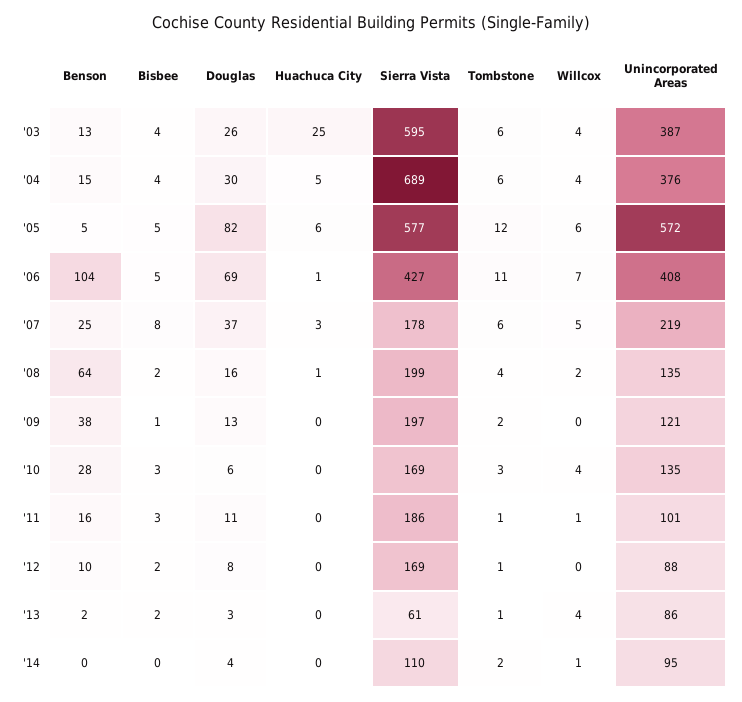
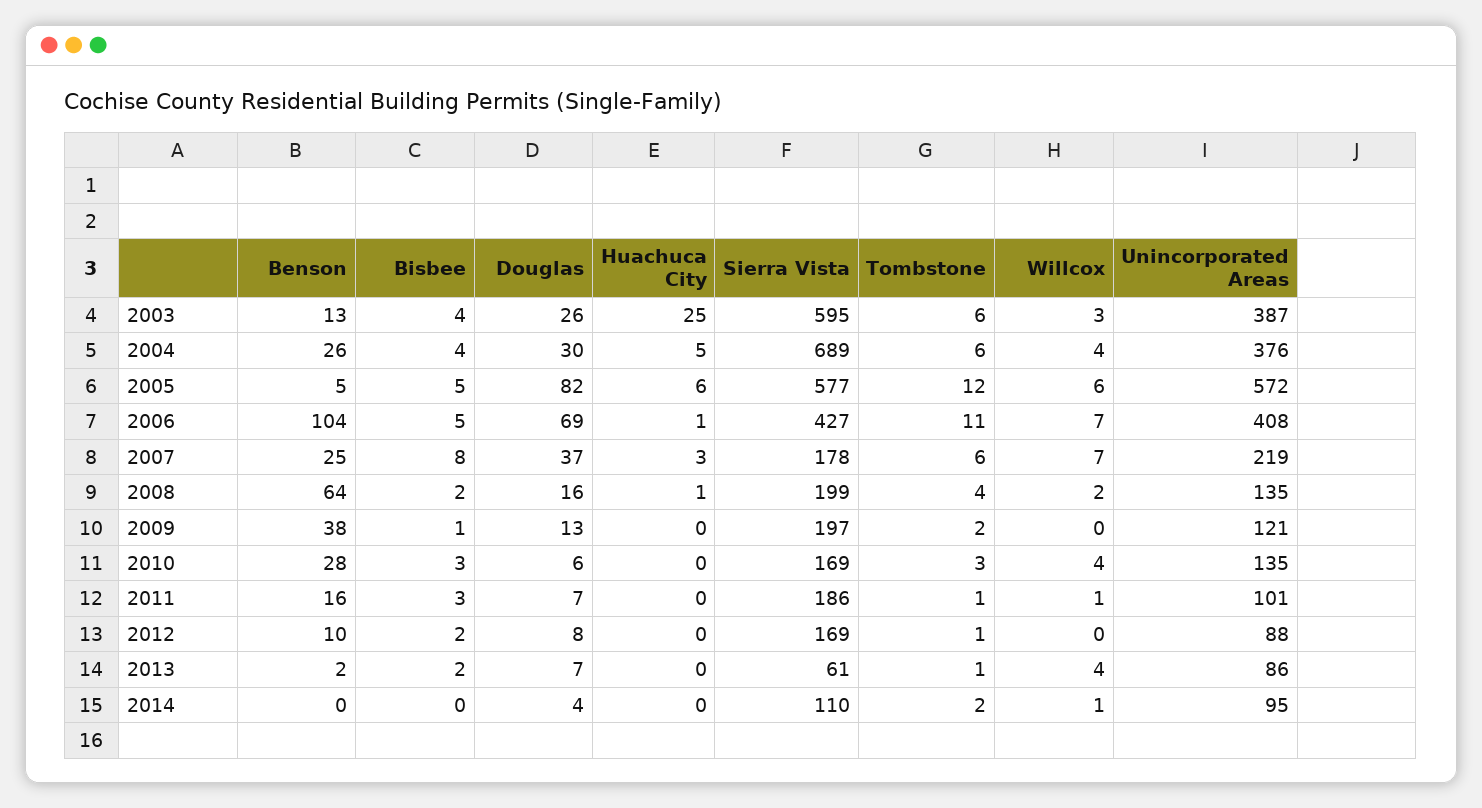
  {
    "Benson": {
      "'03": 13,
-     "'04": 15,
+     "'04": 26,
      "'05": 5,
      "'06": 104,
      "'07": 25,
      "'08": 64,
      "'09": 38,
      "'10": 28,
      "'11": 16,
      "'12": 10,
      "'13": 2,
      "'14": 0
    },
    "Bisbee": {
      "'03": 4,
      "'04": 4,
      "'05": 5,
      "'06": 5,
      "'07": 8,
      "'08": 2,
      "'09": 1,
      "'10": 3,
      "'11": 3,
      "'12": 2,
      "'13": 2,
      "'14": 0
    },
    "Douglas": {
      "'03": 26,
      "'04": 30,
      "'05": 82,
      "'06": 69,
      "'07": 37,
      "'08": 16,
      "'09": 13,
      "'10": 6,
-     "'11": 11,
+     "'11": 7,
      "'12": 8,
-     "'13": 3,
+     "'13": 7,
      "'14": 4
    },
    "Huachuca City": {
      "'03": 25,
      "'04": 5,
      "'05": 6,
      "'06": 1,
      "'07": 3,
      "'08": 1,
      "'09": 0,
      "'10": 0,
      "'11": 0,
      "'12": 0,
      "'13": 0,
      "'14": 0
    },
    "Sierra Vista": {
      "'03": 595,
      "'04": 689,
      "'05": 577,
      "'06": 427,
      "'07": 178,
      "'08": 199,
      "'09": 197,
      "'10": 169,
      "'11": 186,
      "'12": 169,
      "'13": 61,
      "'14": 110
    },
    "Tombstone": {
      "'03": 6,
      "'04": 6,
      "'05": 12,
      "'06": 11,
      "'07": 6,
      "'08": 4,
      "'09": 2,
      "'10": 3,
      "'11": 1,
      "'12": 1,
      "'13": 1,
      "'14": 2
    },
    "Willcox": {
-     "'03": 4,
+     "'03": 3,
      "'04": 4,
      "'05": 6,
      "'06": 7,
-     "'07": 5,
+     "'07": 7,
      "'08": 2,
      "'09": 0,
      "'10": 4,
      "'11": 1,
      "'12": 0,
      "'13": 4,
      "'14": 1
    },
    "Unincorporated Areas": {
      "'03": 387,
      "'04": 376,
      "'05": 572,
      "'06": 408,
      "'07": 219,
      "'08": 135,
      "'09": 121,
      "'10": 135,
      "'11": 101,
      "'12": 88,
      "'13": 86,
      "'14": 95
    }
  }

